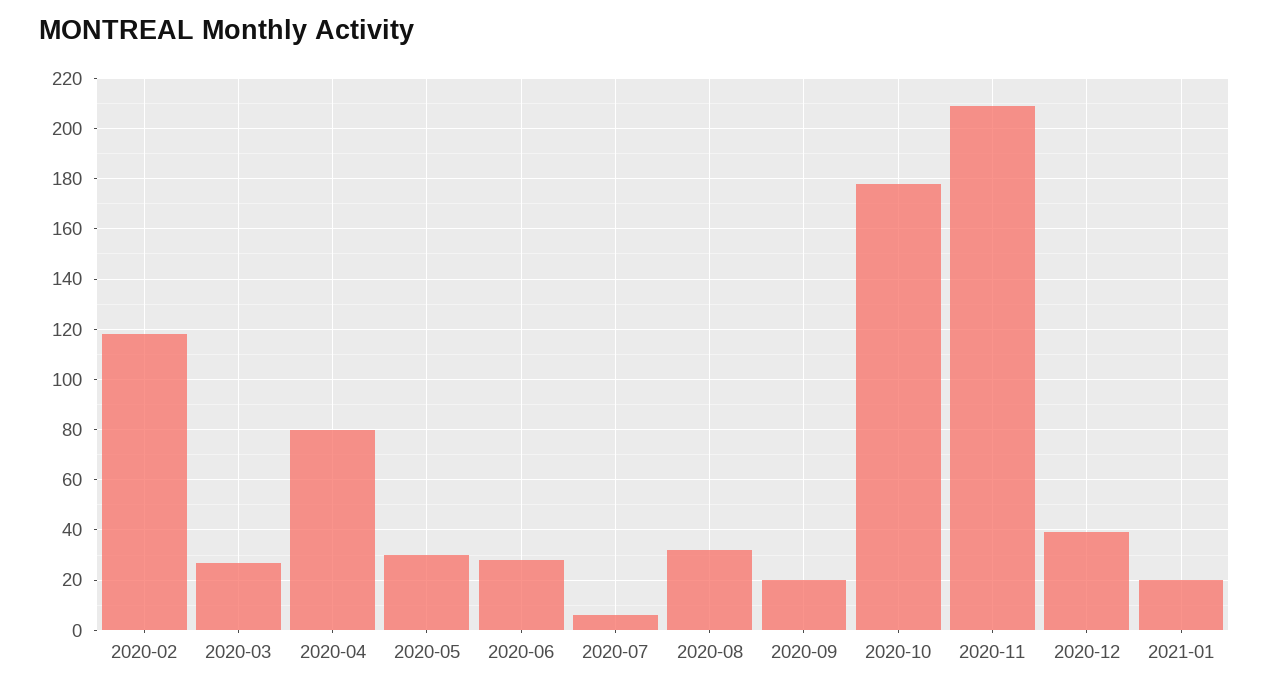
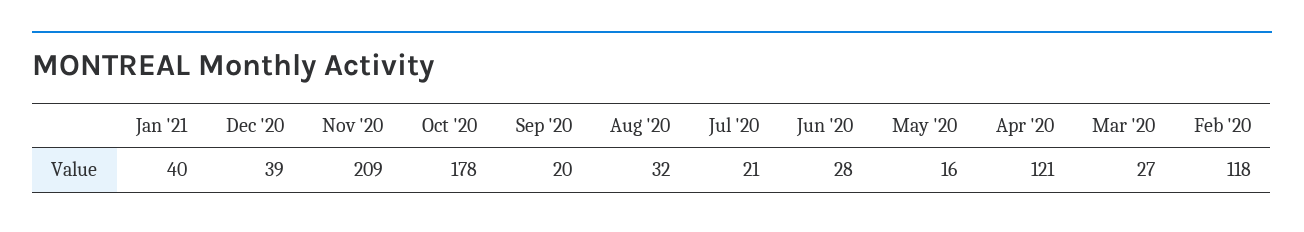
  {
    "2020-02": 118,
    "2020-03": 27,
-   "2020-04": 80,
+   "2020-04": 121,
-   "2020-05": 30,
+   "2020-05": 16,
    "2020-06": 28,
-   "2020-07": 5,
+   "2020-07": 21,
    "2020-08": 32,
    "2020-09": 20,
    "2020-10": 178,
    "2020-11": 209,
    "2020-12": 39,
-   "2021-01": 20
+   "2021-01": 40
  }

